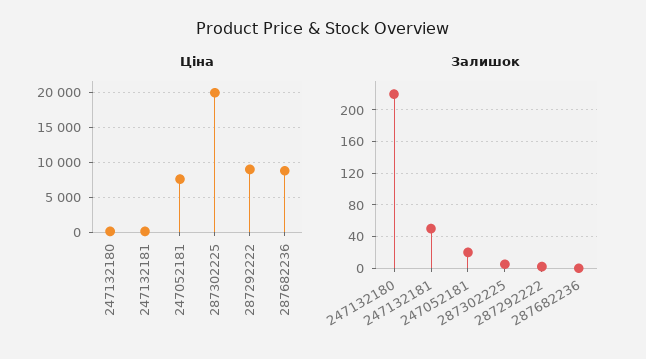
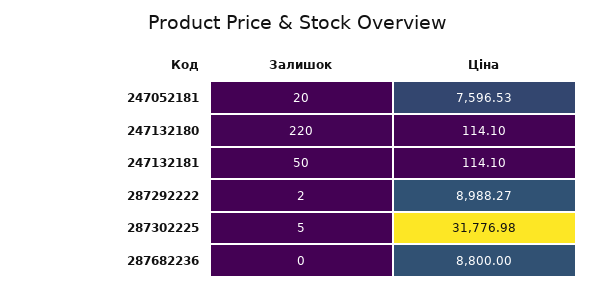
  {
    "Ціна": {
      "247132180": 114.1,
      "247132181": 114.1,
      "247052181": 7596.53,
-     "287302225": 20000,
+     "287302225": 31776.98,
      "287292222": 8988.27,
      "287682236": 8800
    },
    "Залишок": {
      "247132180": 220,
      "247132181": 50,
      "247052181": 20,
      "287302225": 5,
      "287292222": 2,
      "287682236": 0
    }
  }

